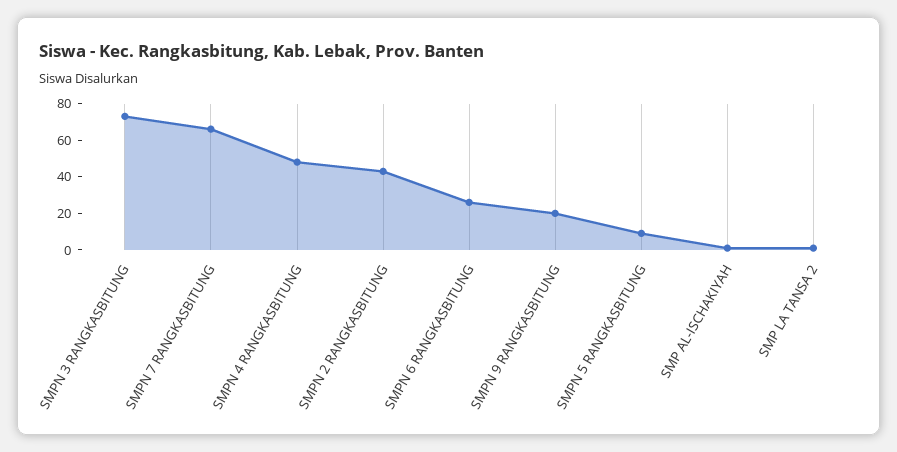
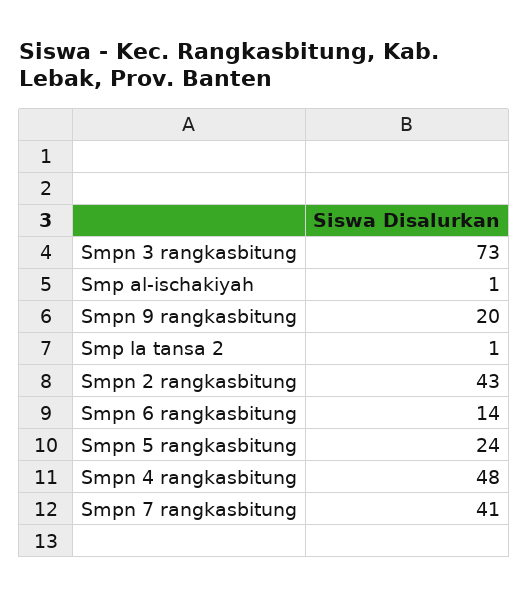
  {
    "SMPN 3 RANGKASBITUNG": 73,
-   "SMPN 7 RANGKASBITUNG": 65,
+   "SMPN 7 RANGKASBITUNG": 41,
    "SMPN 4 RANGKASBITUNG": 48,
    "SMPN 2 RANGKASBITUNG": 43,
-   "SMPN 6 RANGKASBITUNG": 25,
+   "SMPN 6 RANGKASBITUNG": 14,
    "SMPN 9 RANGKASBITUNG": 20,
-   "SMPN 5 RANGKASBITUNG": 10,
+   "SMPN 5 RANGKASBITUNG": 24,
    "SMP AL-ISCHAKIYAH": 1,
    "SMP LA TANSA 2": 1
  }

